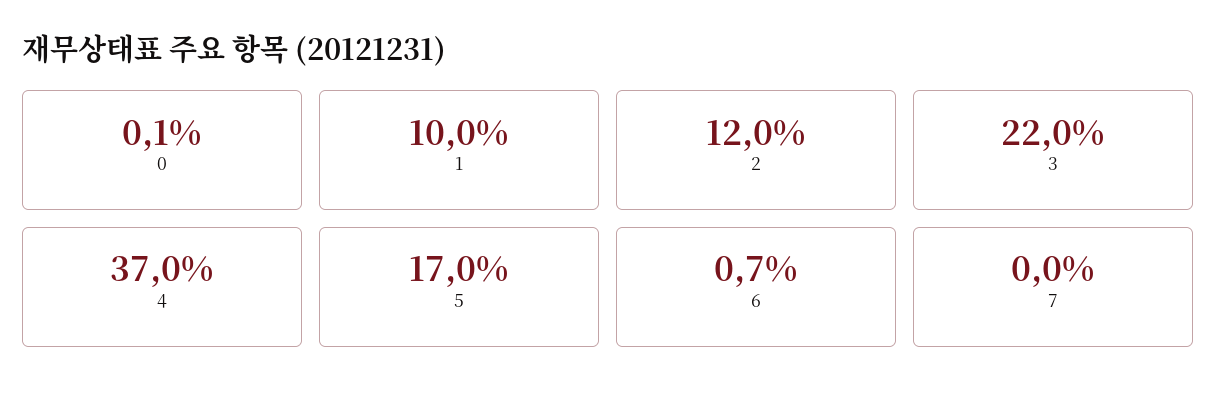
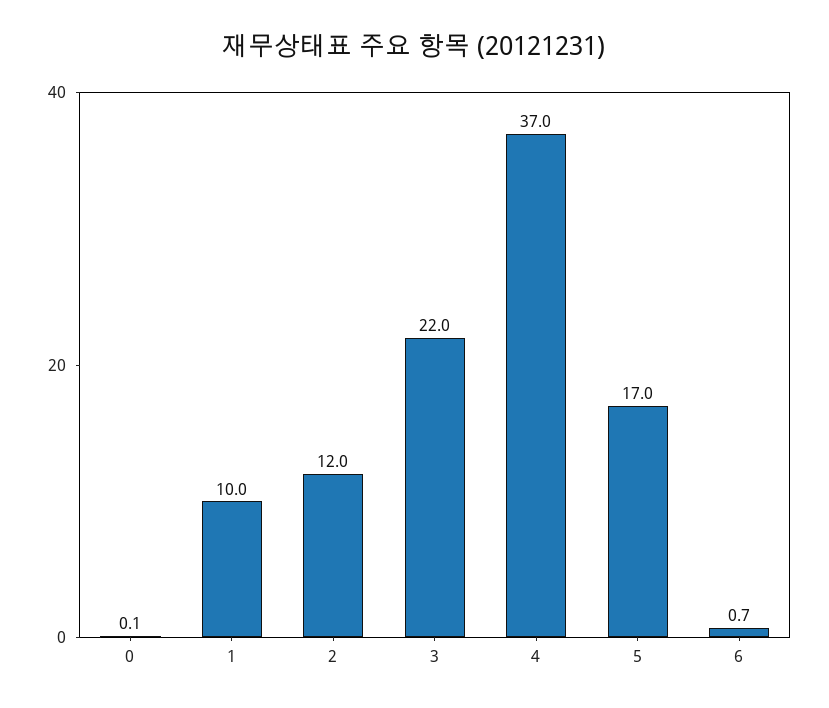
  {
    "0": 0.1,
    "1": 10,
    "2": 12,
    "3": 22,
    "4": 37,
    "5": 17,
-   "6": 0.7,
+   "6": 0.7
-   "7": 0
  }

